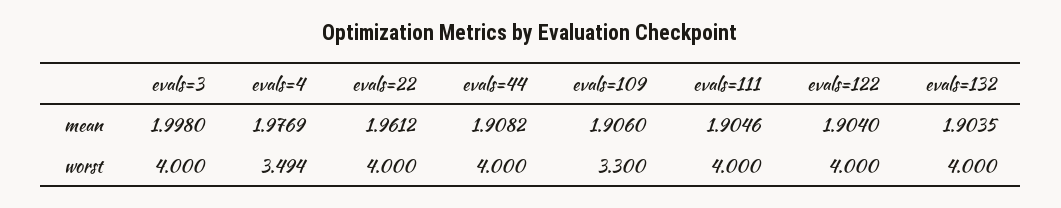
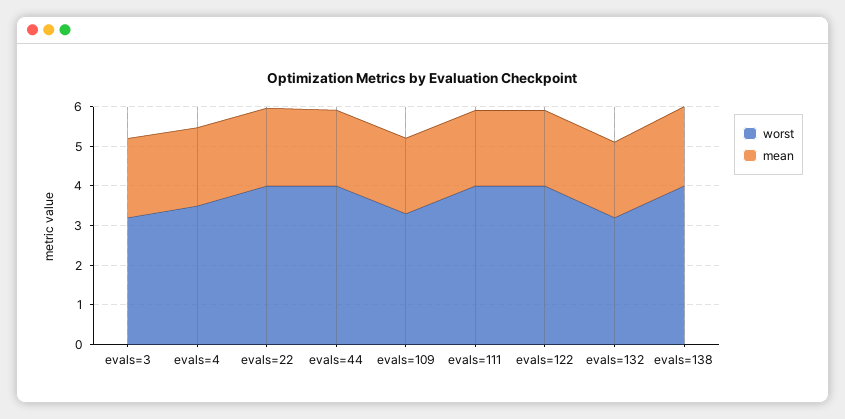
  {
    "mean": {
      "evals=3": 1.998,
      "evals=4": 1.9769,
      "evals=22": 1.9612,
      "evals=44": 1.9082,
      "evals=109": 1.906,
      "evals=111": 1.9046,
      "evals=122": 1.904,
-     "evals=132": 1.9035
+     "evals=132": 1.9035,
+     "evals=138": 2
    },
    "worst": {
-     "evals=3": 4,
+     "evals=3": 3.25,
      "evals=4": 3.494,
      "evals=22": 4,
      "evals=44": 4,
      "evals=109": 3.3,
      "evals=111": 4,
      "evals=122": 4,
-     "evals=132": 4
+     "evals=132": 3.25,
+     "evals=138": 4
    }
  }

